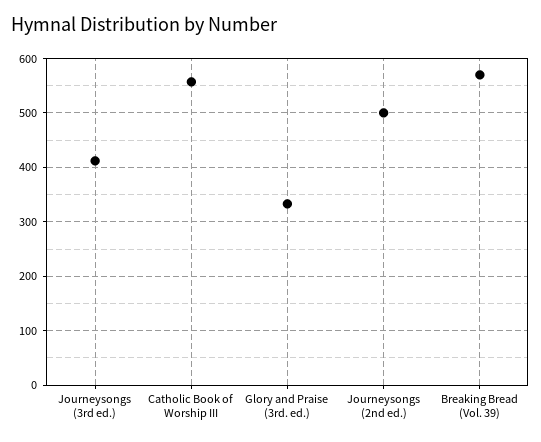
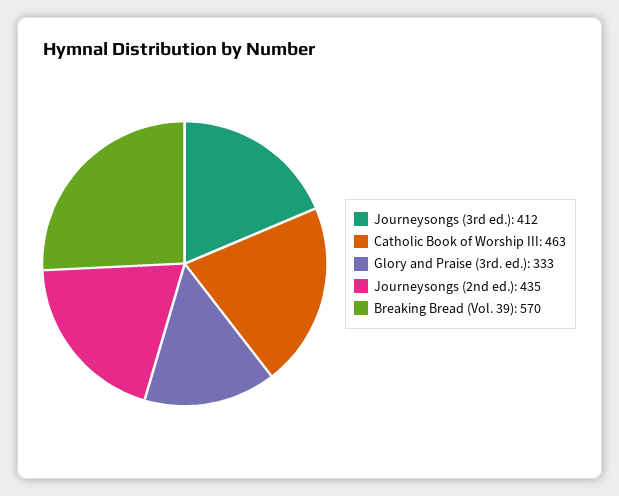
  {
    "Journeysongs (3rd ed.)": 412,
-   "Catholic Book of Worship III": 560,
+   "Catholic Book of Worship III": 463,
    "Glory and Praise (3rd. ed.)": 333,
-   "Journeysongs (2nd ed.)": 500,
+   "Journeysongs (2nd ed.)": 435,
    "Breaking Bread (Vol. 39)": 570
  }

